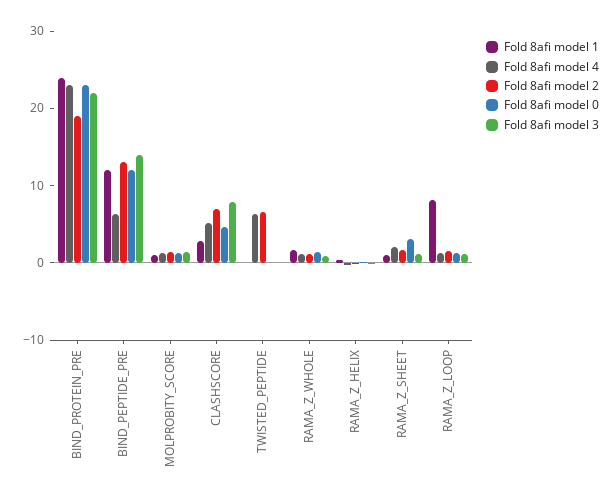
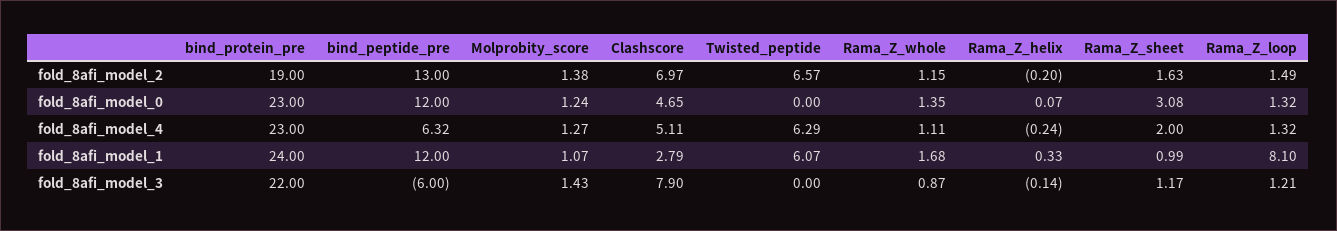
  {
    "Fold 8afi model 1": {
      "BIND_PROTEIN_PRE": 24,
      "BIND_PEPTIDE_PRE": 12,
      "MOLPROBITY_SCORE": 1.07,
      "CLASHSCORE": 2.79,
-     "TWISTED_PEPTIDE": 0,
+     "TWISTED_PEPTIDE": 6.07,
      "RAMA_Z_WHOLE": 1.68,
      "RAMA_Z_HELIX": 0.33,
      "RAMA_Z_SHEET": 0.99,
      "RAMA_Z_LOOP": 8.1
    },
    "Fold 8afi model 4": {
      "BIND_PROTEIN_PRE": 23,
      "BIND_PEPTIDE_PRE": 6.32,
      "MOLPROBITY_SCORE": 1.27,
      "CLASHSCORE": 5.11,
      "TWISTED_PEPTIDE": 6.29,
      "RAMA_Z_WHOLE": 1.11,
      "RAMA_Z_HELIX": -0.24,
      "RAMA_Z_SHEET": 2,
      "RAMA_Z_LOOP": 1.32
    },
    "Fold 8afi model 2": {
      "BIND_PROTEIN_PRE": 19,
      "BIND_PEPTIDE_PRE": 13,
      "MOLPROBITY_SCORE": 1.38,
      "CLASHSCORE": 6.97,
      "TWISTED_PEPTIDE": 6.57,
      "RAMA_Z_WHOLE": 1.15,
      "RAMA_Z_HELIX": -0.2,
      "RAMA_Z_SHEET": 1.63,
      "RAMA_Z_LOOP": 1.49
    },
    "Fold 8afi model 0": {
      "BIND_PROTEIN_PRE": 23,
      "BIND_PEPTIDE_PRE": 12,
      "MOLPROBITY_SCORE": 1.24,
      "CLASHSCORE": 4.65,
      "TWISTED_PEPTIDE": 0,
      "RAMA_Z_WHOLE": 1.35,
      "RAMA_Z_HELIX": 0.07,
      "RAMA_Z_SHEET": 3.08,
      "RAMA_Z_LOOP": 1.32
    },
    "Fold 8afi model 3": {
      "BIND_PROTEIN_PRE": 22,
-     "BIND_PEPTIDE_PRE": 14,
+     "BIND_PEPTIDE_PRE": -6,
      "MOLPROBITY_SCORE": 1.43,
      "CLASHSCORE": 7.9,
      "TWISTED_PEPTIDE": 0,
      "RAMA_Z_WHOLE": 0.87,
      "RAMA_Z_HELIX": -0.14,
      "RAMA_Z_SHEET": 1.17,
      "RAMA_Z_LOOP": 1.21
    }
  }

